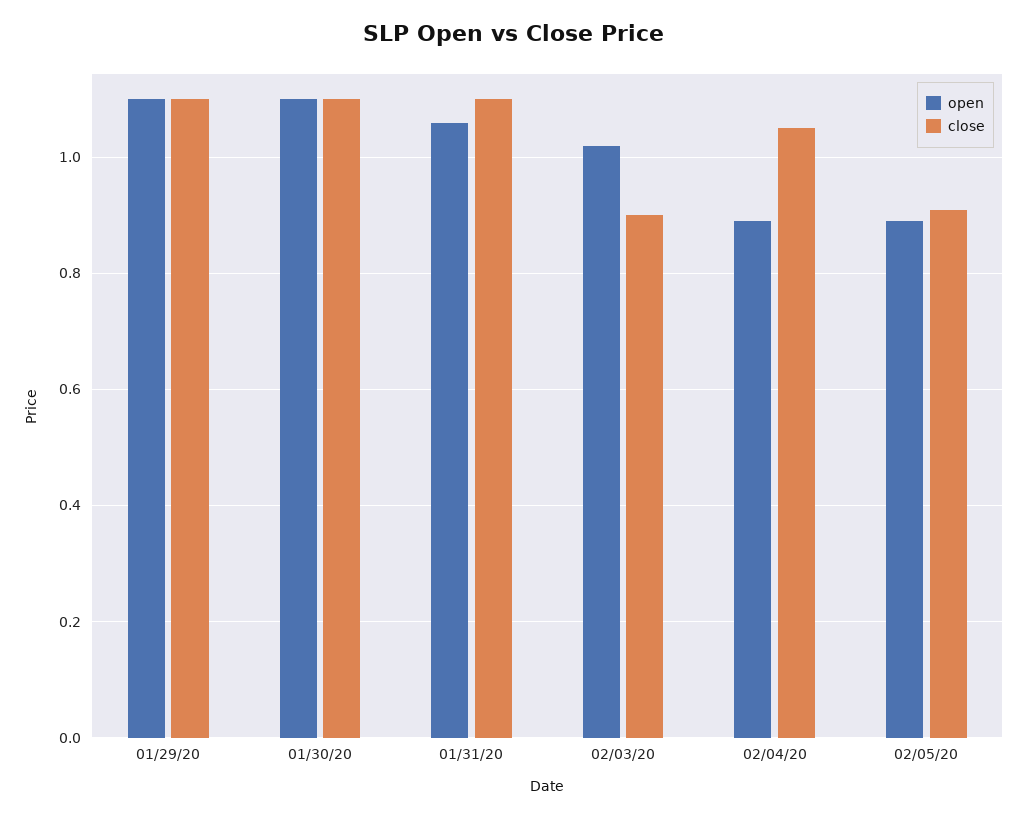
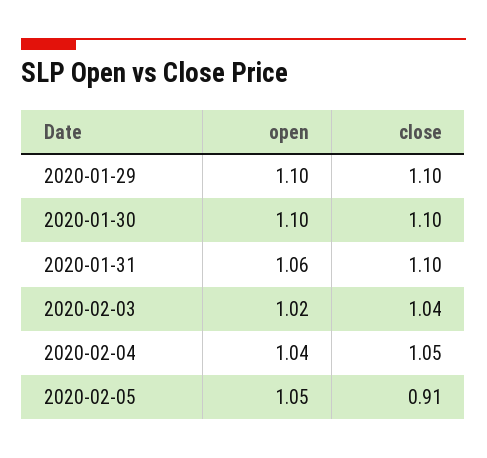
  {
    "open": {
      "01/29/20": 1.1,
      "01/30/20": 1.1,
      "01/31/20": 1.06,
      "02/03/20": 1.02,
-     "02/04/20": 0.9,
+     "02/04/20": 1.04,
-     "02/05/20": 0.9
+     "02/05/20": 1.05
    },
    "close": {
      "01/29/20": 1.1,
      "01/30/20": 1.1,
      "01/31/20": 1.1,
-     "02/03/20": 0.9,
+     "02/03/20": 1.04,
      "02/04/20": 1.05,
      "02/05/20": 0.91
    }
  }

